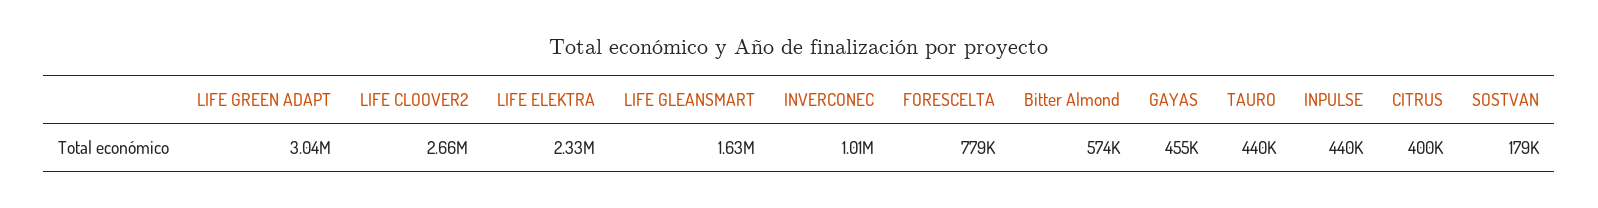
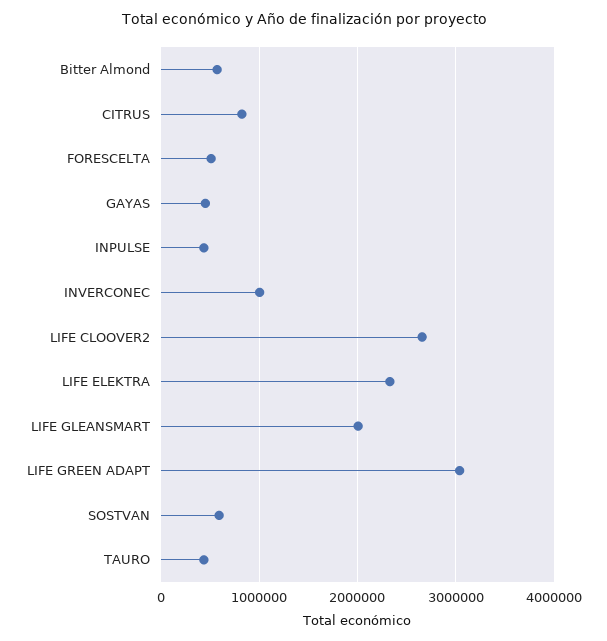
  {
    "LIFE GREEN ADAPT": 3040000,
    "LIFE CLOOVER2": 2660000,
    "LIFE ELEKTRA": 2330000,
-   "LIFE GLEANSMART": 1630000,
+   "LIFE GLEANSMART": 2000000,
    "INVERCONEC": 1010000,
-   "FORESCELTA": 779000,
+   "FORESCELTA": 500000,
    "Bitter Almond": 574000,
    "GAYAS": 455000,
    "TAURO": 440000,
    "INPULSE": 440000,
-   "CITRUS": 400000,
+   "CITRUS": 800000,
-   "SOSTVAN": 179000
+   "SOSTVAN": 600000
  }

